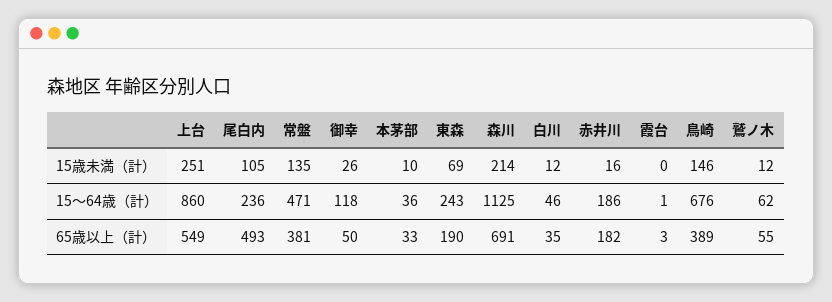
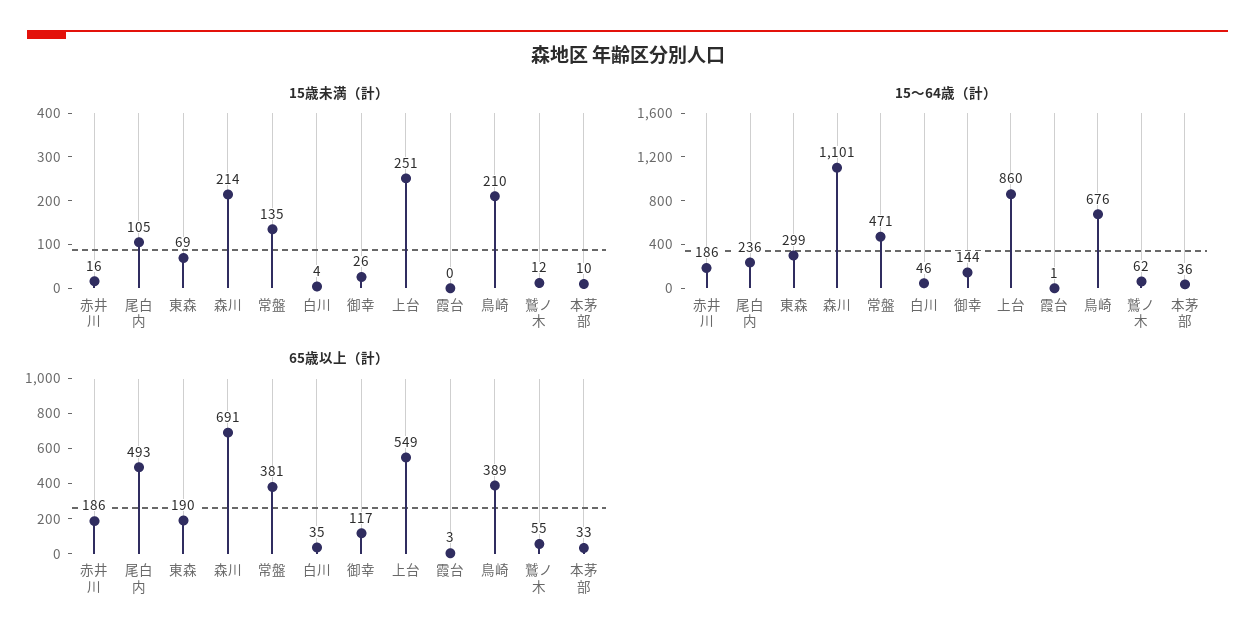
  {
    "15歳未満（計）": {
      "上台": 251,
      "尾白内": 105,
      "常盤": 135,
      "御幸": 26,
      "本茅部": 10,
      "東森": 69,
      "森川": 214,
-     "白川": 12,
+     "白川": 4,
      "赤井川": 16,
      "霞台": 0,
-     "鳥崎": 146,
+     "鳥崎": 210,
      "鷲ノ木": 12
    },
    "15～64歳（計）": {
      "上台": 860,
      "尾白内": 236,
      "常盤": 471,
-     "御幸": 118,
+     "御幸": 144,
      "本茅部": 36,
-     "東森": 243,
+     "東森": 299,
-     "森川": 1125,
+     "森川": 1101,
      "白川": 46,
      "赤井川": 186,
      "霞台": 1,
      "鳥崎": 676,
      "鷲ノ木": 62
    },
    "65歳以上（計）": {
      "上台": 549,
      "尾白内": 493,
      "常盤": 381,
-     "御幸": 50,
+     "御幸": 117,
      "本茅部": 33,
      "東森": 190,
      "森川": 691,
      "白川": 35,
-     "赤井川": 182,
+     "赤井川": 186,
      "霞台": 3,
      "鳥崎": 389,
      "鷲ノ木": 55
    }
  }

